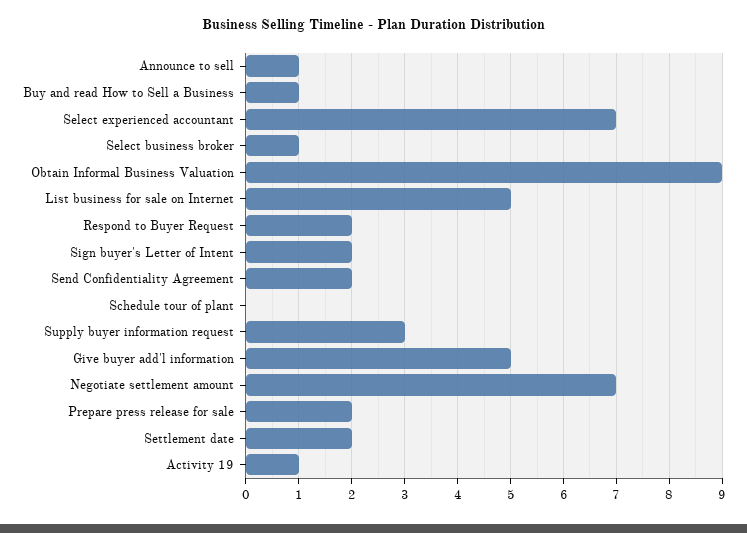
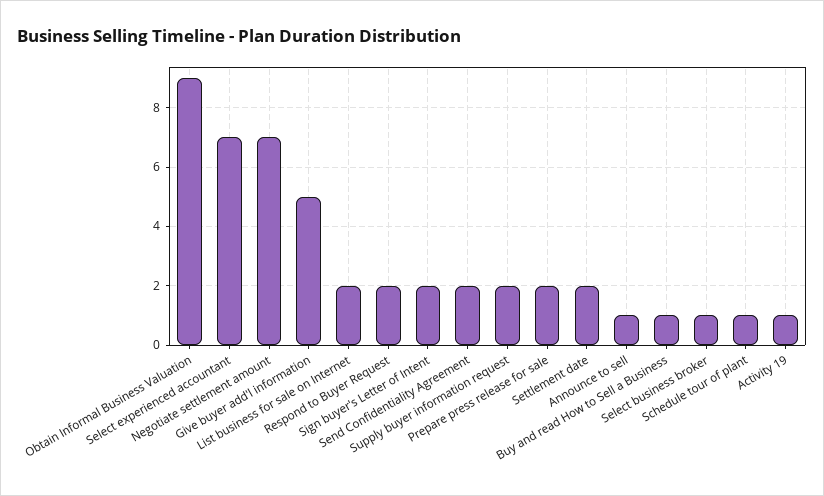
  {
    "Announce to sell": 1,
    "Buy and read How to Sell a Business": 1,
    "Select experienced accountant": 7,
    "Select business broker": 1,
    "Obtain Informal Business Valuation": 9,
-   "List business for sale on Internet": 5,
+   "List business for sale on Internet": 2,
    "Respond to Buyer Request": 2,
    "Sign buyer's Letter of Intent": 2,
    "Send Confidentiality Agreement": 2,
-   "Schedule tour of plant": 0,
+   "Schedule tour of plant": 1,
-   "Supply buyer information request": 3,
+   "Supply buyer information request": 2,
    "Give buyer add'l information": 5,
    "Negotiate settlement amount": 7,
    "Prepare press release for sale": 2,
    "Settlement date": 2,
    "Activity 19": 1
  }

